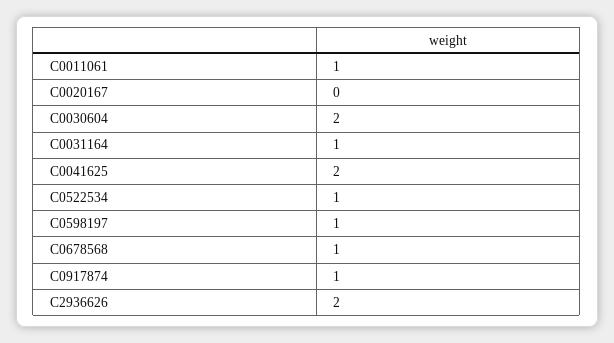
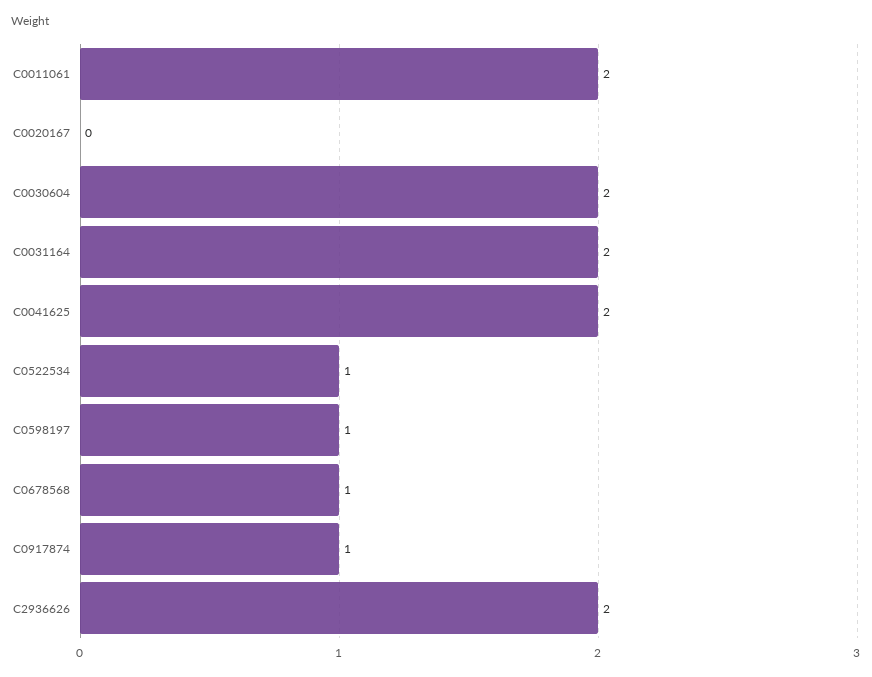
  {
-   "C0011061": 1,
+   "C0011061": 2,
    "C0020167": 0,
    "C0030604": 2,
-   "C0031164": 1,
+   "C0031164": 2,
    "C0041625": 2,
    "C0522534": 1,
    "C0598197": 1,
    "C0678568": 1,
    "C0917874": 1,
    "C2936626": 2
  }

